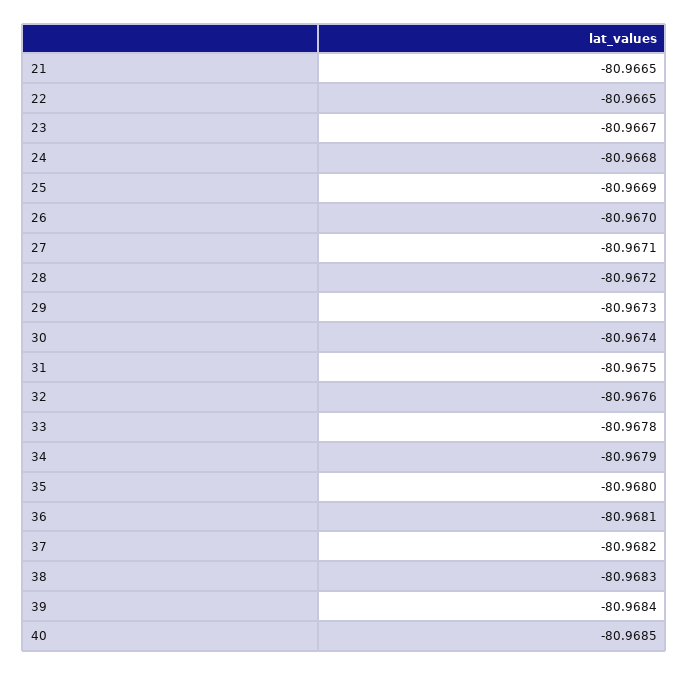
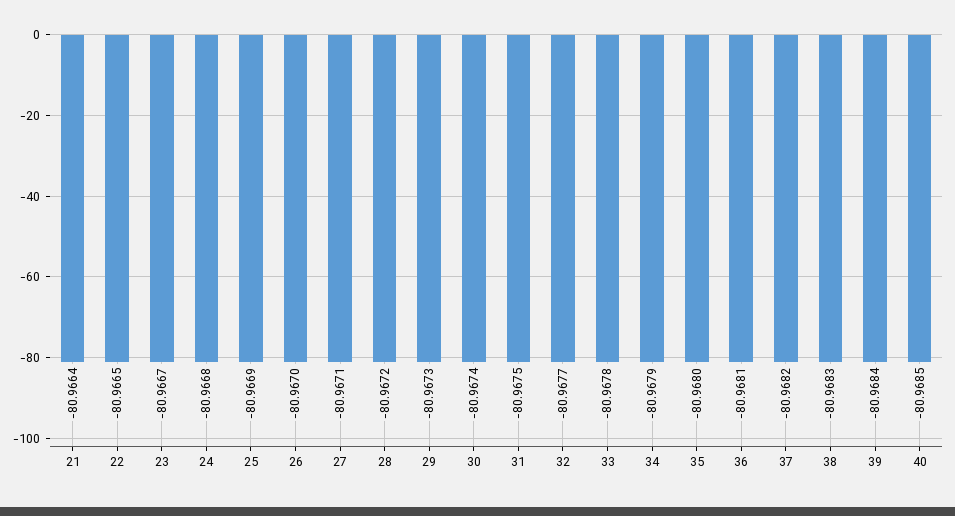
  {
-   "21": -80.9665,
+   "21": -80.9664,
    "22": -80.9665,
    "23": -80.9667,
    "24": -80.9668,
    "25": -80.9669,
    "26": -80.967,
    "27": -80.9671,
    "28": -80.9672,
    "29": -80.9673,
    "30": -80.9674,
    "31": -80.9675,
-   "32": -80.9676,
+   "32": -80.9677,
    "33": -80.9678,
    "34": -80.9679,
    "35": -80.968,
    "36": -80.9681,
    "37": -80.9682,
    "38": -80.9683,
    "39": -80.9684,
    "40": -80.9685
  }

